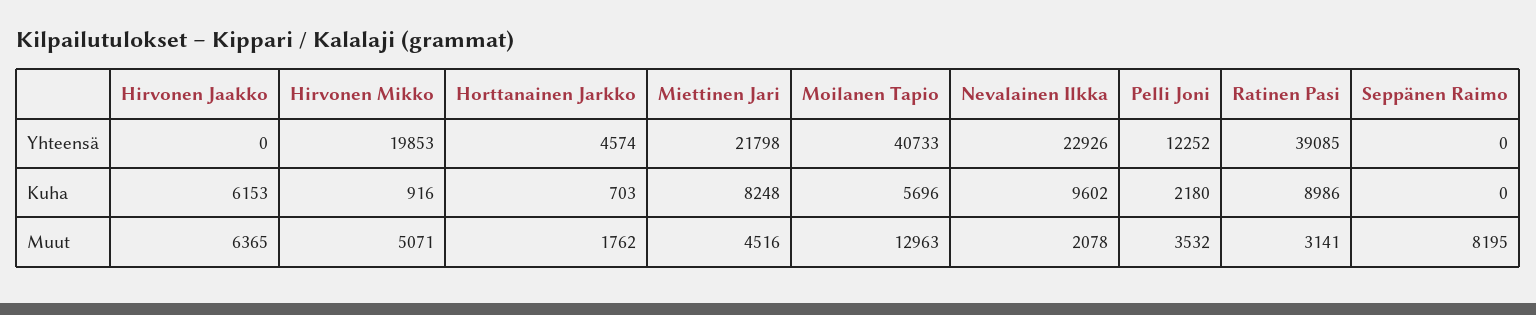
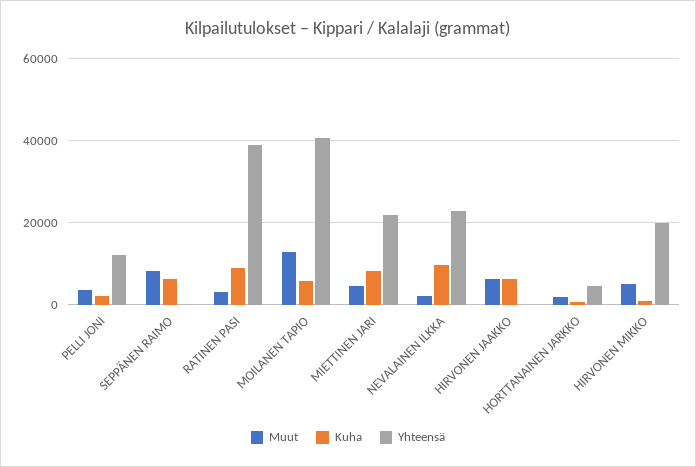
  {
    "Yhteensä": {
      "Hirvonen Jaakko": 0,
      "Hirvonen Mikko": 19853,
      "Horttanainen Jarkko": 4574,
      "Miettinen Jari": 21798,
      "Moilanen Tapio": 40733,
      "Nevalainen Ilkka": 22926,
      "Pelli Joni": 12252,
      "Ratinen Pasi": 39085,
      "Seppänen Raimo": 0
    },
    "Kuha": {
      "Hirvonen Jaakko": 6153,
      "Hirvonen Mikko": 916,
      "Horttanainen Jarkko": 703,
      "Miettinen Jari": 8248,
      "Moilanen Tapio": 5696,
      "Nevalainen Ilkka": 9602,
      "Pelli Joni": 2180,
      "Ratinen Pasi": 8986,
-     "Seppänen Raimo": 0
+     "Seppänen Raimo": 6000
    },
    "Muut": {
      "Hirvonen Jaakko": 6365,
      "Hirvonen Mikko": 5071,
      "Horttanainen Jarkko": 1762,
      "Miettinen Jari": 4516,
      "Moilanen Tapio": 12963,
      "Nevalainen Ilkka": 2078,
      "Pelli Joni": 3532,
      "Ratinen Pasi": 3141,
      "Seppänen Raimo": 8195
    }
  }

